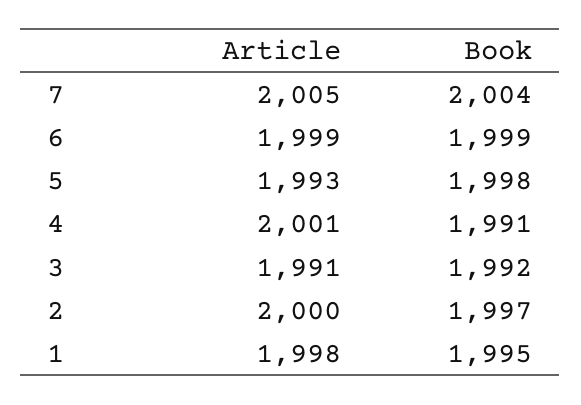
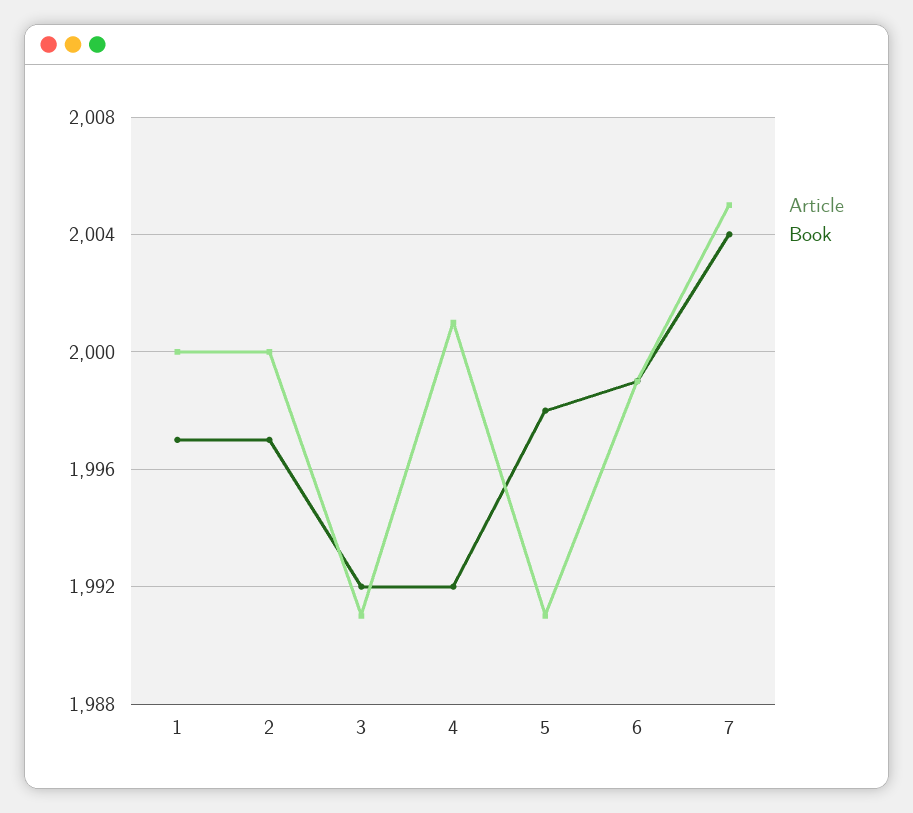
  {
    "Article": {
      "7": 2005,
      "6": 1999,
-     "5": 1993,
+     "5": 1991,
      "4": 2001,
      "3": 1991,
      "2": 2000,
-     "1": 1998
+     "1": 2000
    },
    "Book": {
      "7": 2004,
      "6": 1999,
      "5": 1998,
-     "4": 1991,
+     "4": 1992,
      "3": 1992,
      "2": 1997,
-     "1": 1995
+     "1": 1997
    }
  }

